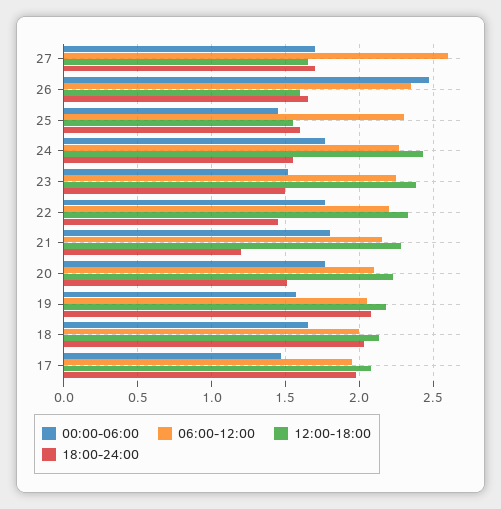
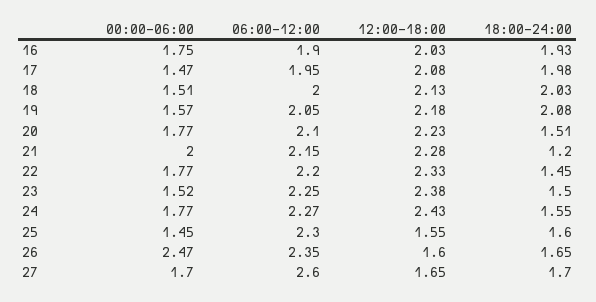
  {
    "00:00-06:00": {
      "27": 1.7,
      "26": 2.47,
      "25": 1.45,
      "24": 1.77,
      "23": 1.52,
      "22": 1.77,
-     "21": 1.8,
+     "21": 2,
      "20": 1.77,
      "19": 1.57,
-     "18": 1.65,
+     "18": 1.51,
-     "17": 1.47
+     "17": 1.47,
+     "16": 1.75
    },
    "06:00-12:00": {
      "27": 2.6,
      "26": 2.35,
      "25": 2.3,
      "24": 2.27,
      "23": 2.25,
      "22": 2.2,
      "21": 2.15,
      "20": 2.1,
      "19": 2.05,
      "18": 2,
-     "17": 1.95
+     "17": 1.95,
+     "16": 1.9
    },
    "12:00-18:00": {
      "27": 1.65,
      "26": 1.6,
      "25": 1.55,
      "24": 2.43,
      "23": 2.38,
      "22": 2.33,
      "21": 2.28,
      "20": 2.23,
      "19": 2.18,
      "18": 2.13,
-     "17": 2.08
+     "17": 2.08,
+     "16": 2.03
    },
    "18:00-24:00": {
      "27": 1.7,
      "26": 1.65,
      "25": 1.6,
      "24": 1.55,
      "23": 1.5,
      "22": 1.45,
      "21": 1.2,
      "20": 1.51,
      "19": 2.08,
      "18": 2.03,
-     "17": 1.98
+     "17": 1.98,
+     "16": 1.93
    }
  }

